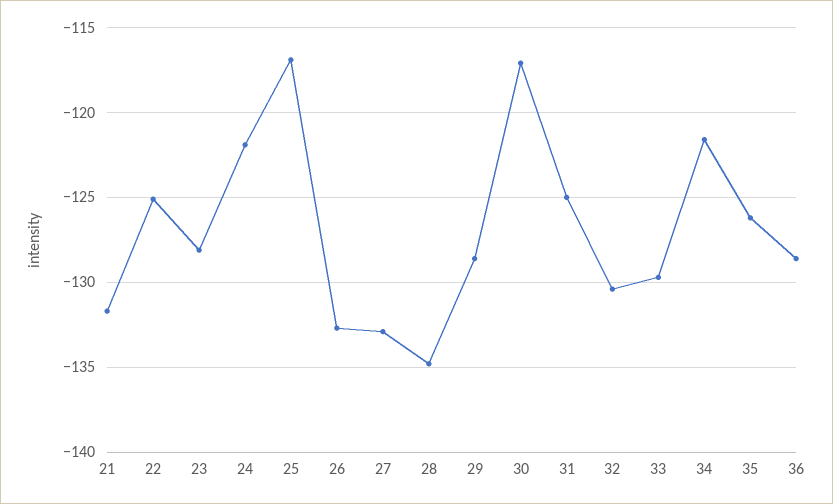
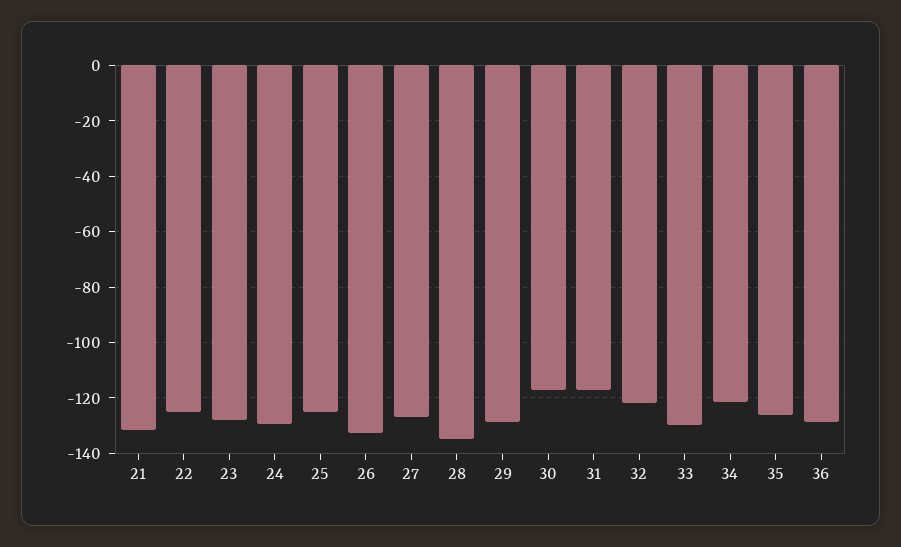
  {
    "21": -131.5,
    "22": -125,
    "23": -128,
-   "24": -122,
+   "24": -130,
-   "25": -117,
+   "25": -125,
    "26": -132.5,
-   "27": -133,
+   "27": -127.5,
    "28": -135,
    "29": -128.5,
    "30": -117,
-   "31": -125,
+   "31": -117.5,
-   "32": -130.5,
+   "32": -122.5,
    "33": -129.5,
    "34": -121.5,
    "35": -126,
    "36": -128.5
  }

